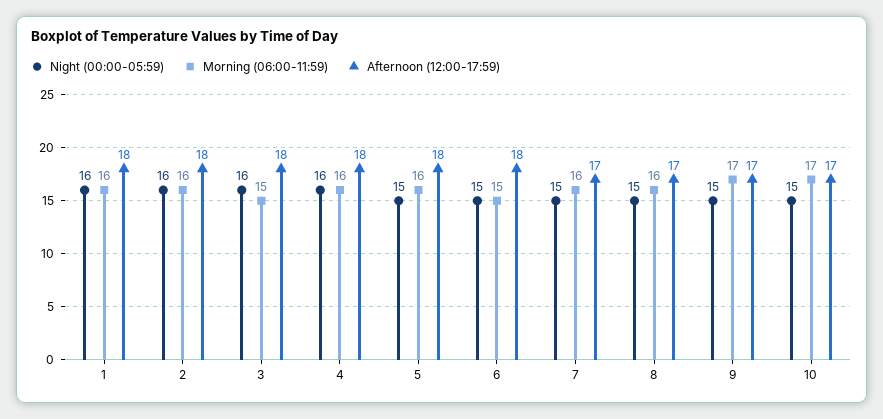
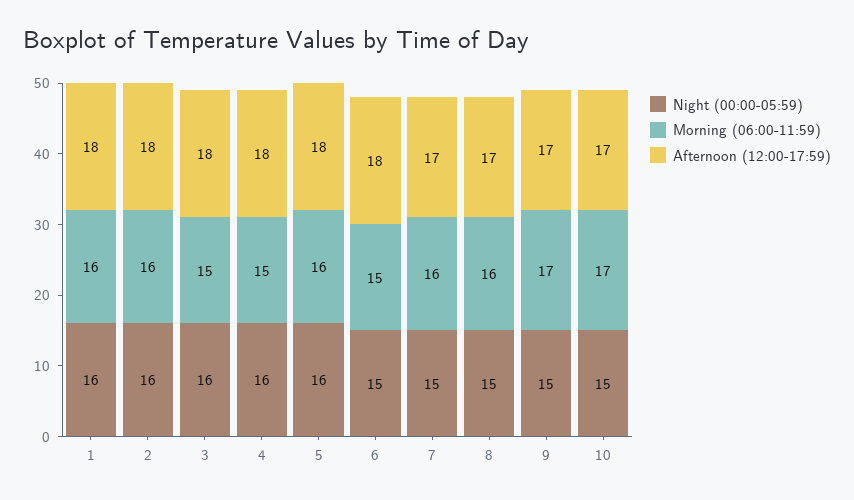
  {
    "Night (00:00-05:59)": {
      "1": 16,
      "2": 16,
      "3": 16,
      "4": 16,
-     "5": 15,
+     "5": 16,
      "6": 15,
      "7": 15,
      "8": 15,
      "9": 15,
      "10": 15
    },
    "Morning (06:00-11:59)": {
      "1": 16,
      "2": 16,
      "3": 15,
-     "4": 16,
+     "4": 15,
      "5": 16,
      "6": 15,
      "7": 16,
      "8": 16,
      "9": 17,
      "10": 17
    },
    "Afternoon (12:00-17:59)": {
      "1": 18,
      "2": 18,
      "3": 18,
      "4": 18,
      "5": 18,
      "6": 18,
      "7": 17,
      "8": 17,
      "9": 17,
      "10": 17
    }
  }

